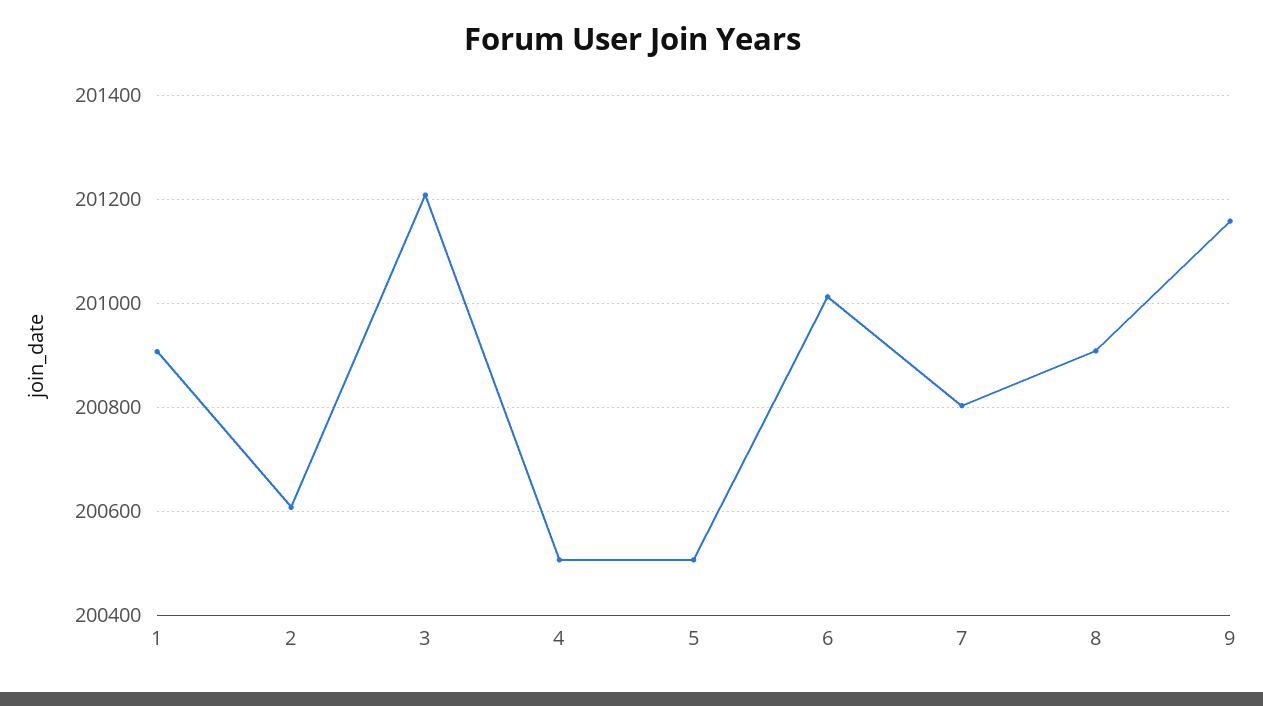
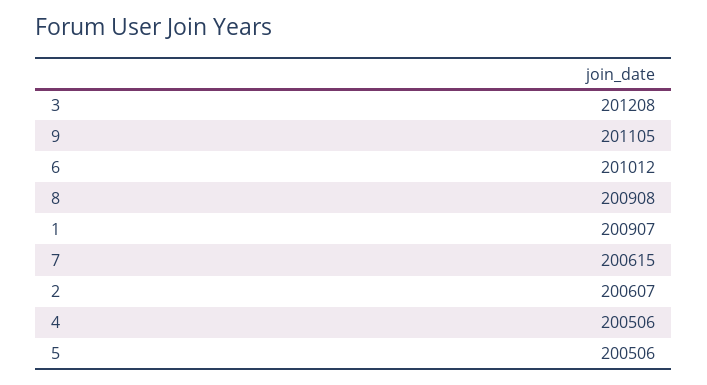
  {
    "1": 200907,
    "2": 200607,
    "3": 201208,
    "4": 200506,
    "5": 200506,
    "6": 201012,
-   "7": 200800,
+   "7": 200615,
    "8": 200908,
-   "9": 201160
+   "9": 201105
  }

